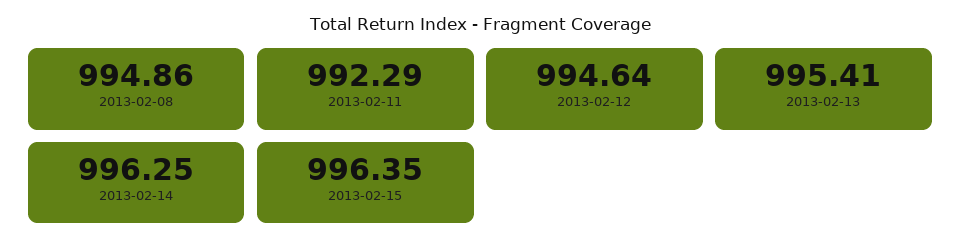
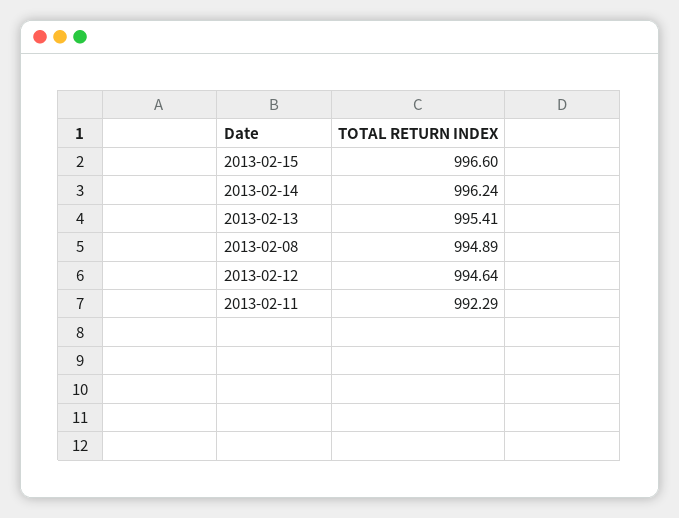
  {
-   "2013-02-08": 994.86,
+   "2013-02-08": 994.89,
    "2013-02-11": 992.29,
    "2013-02-12": 994.64,
    "2013-02-13": 995.41,
-   "2013-02-14": 996.25,
+   "2013-02-14": 996.24,
-   "2013-02-15": 996.35
+   "2013-02-15": 996.6
  }

